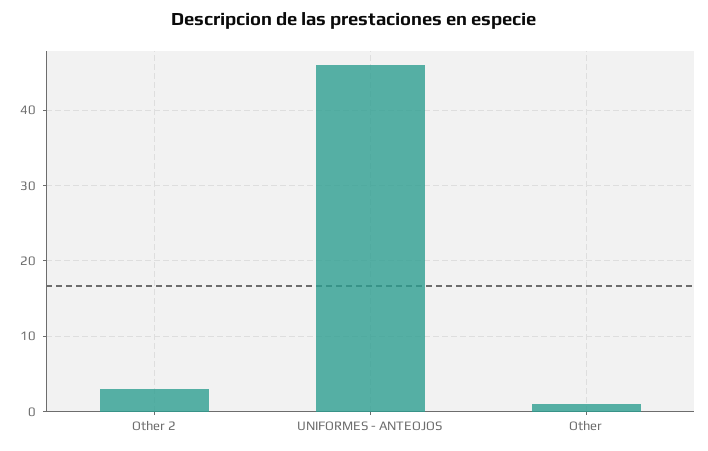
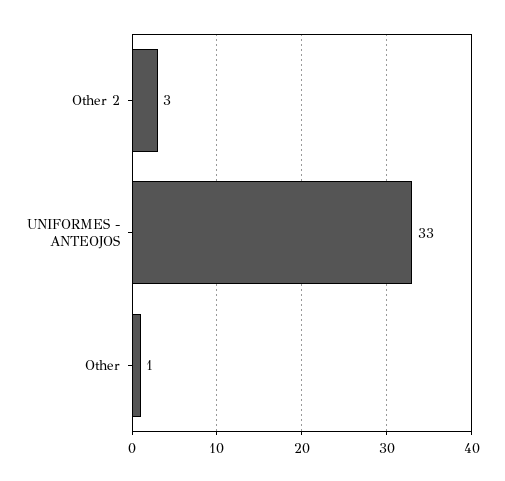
  {
    "Other 2": 3,
-   "UNIFORMES - ANTEOJOS": 46,
+   "UNIFORMES - ANTEOJOS": 33,
    "Other": 1
  }

